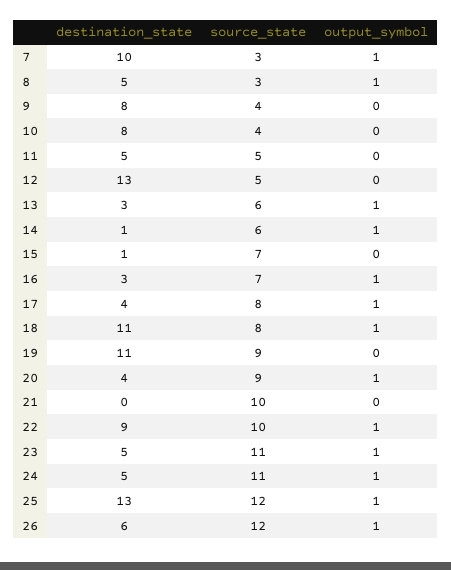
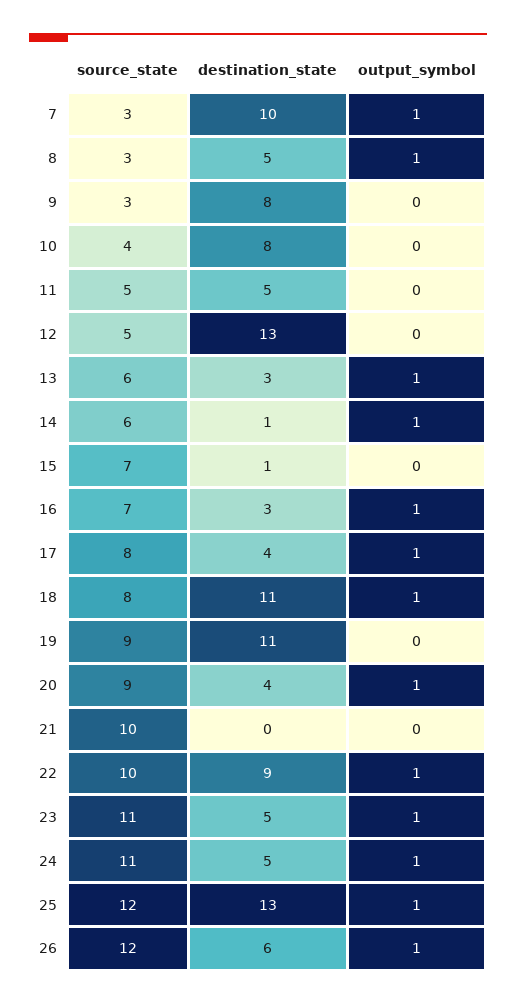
  {
    "destination_state": {
      "7": 10,
      "8": 5,
      "9": 8,
      "10": 8,
      "11": 5,
      "12": 13,
      "13": 3,
      "14": 1,
      "15": 1,
      "16": 3,
      "17": 4,
      "18": 11,
      "19": 11,
      "20": 4,
      "21": 0,
      "22": 9,
      "23": 5,
      "24": 5,
      "25": 13,
      "26": 6
    },
    "source_state": {
      "7": 3,
      "8": 3,
-     "9": 4,
+     "9": 3,
      "10": 4,
      "11": 5,
      "12": 5,
      "13": 6,
      "14": 6,
      "15": 7,
      "16": 7,
      "17": 8,
      "18": 8,
      "19": 9,
      "20": 9,
      "21": 10,
      "22": 10,
      "23": 11,
      "24": 11,
      "25": 12,
      "26": 12
    },
    "output_symbol": {
      "7": 1,
      "8": 1,
      "9": 0,
      "10": 0,
      "11": 0,
      "12": 0,
      "13": 1,
      "14": 1,
      "15": 0,
      "16": 1,
      "17": 1,
      "18": 1,
      "19": 0,
      "20": 1,
      "21": 0,
      "22": 1,
      "23": 1,
      "24": 1,
      "25": 1,
      "26": 1
    }
  }

